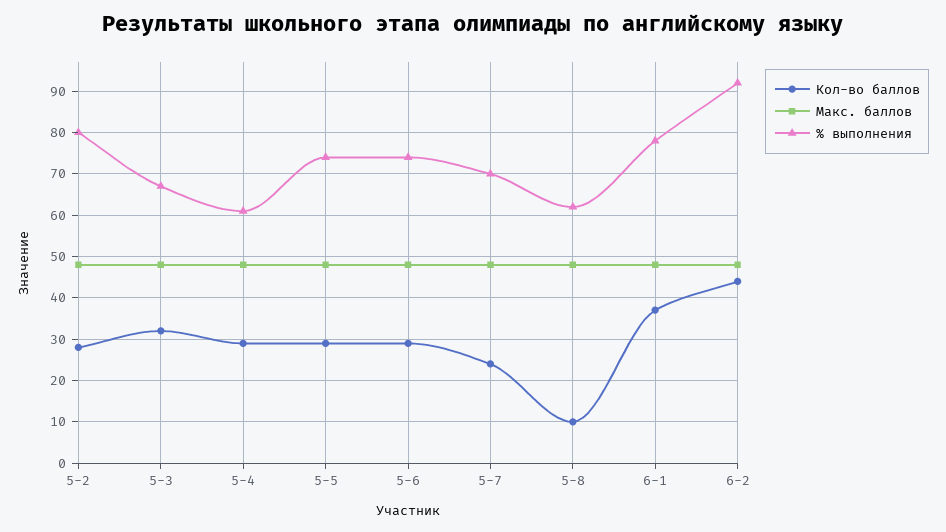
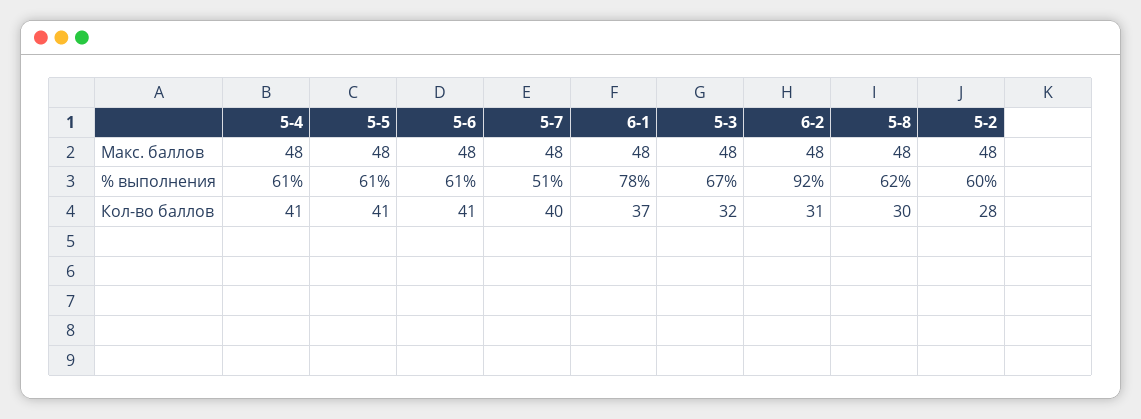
  {
    "Кол-во баллов": {
      "5-2": 28,
      "5-3": 32,
-     "5-4": 30,
+     "5-4": 41,
-     "5-5": 30,
+     "5-5": 41,
-     "5-6": 30,
+     "5-6": 41,
-     "5-7": 25,
+     "5-7": 40,
-     "5-8": 10,
+     "5-8": 30,
      "6-1": 37,
-     "6-2": 45
+     "6-2": 31
    },
    "Макс. баллов": {
      "5-2": 48,
      "5-3": 48,
      "5-4": 48,
      "5-5": 48,
      "5-6": 48,
      "5-7": 48,
      "5-8": 48,
      "6-1": 48,
      "6-2": 48
    },
    "% выполнения": {
-     "5-2": 80,
+     "5-2": 60,
      "5-3": 67,
      "5-4": 61,
-     "5-5": 75,
+     "5-5": 61,
-     "5-6": 75,
+     "5-6": 61,
-     "5-7": 70,
+     "5-7": 51,
      "5-8": 62,
      "6-1": 78,
      "6-2": 92
    }
  }

